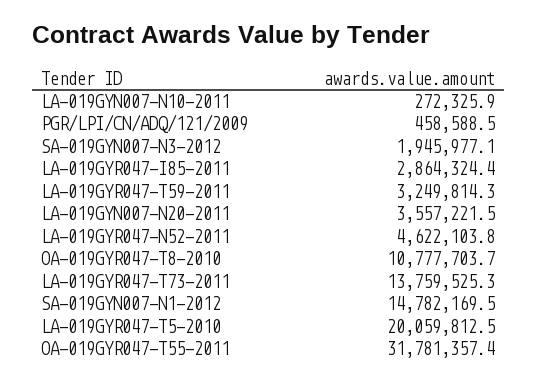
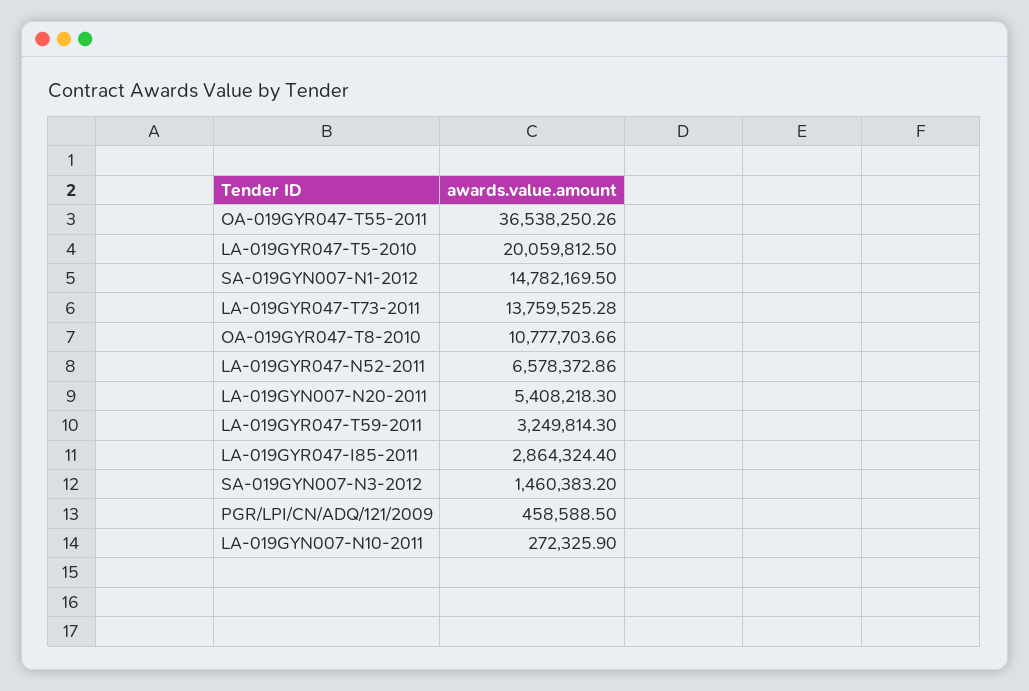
  {
    "LA-019GYN007-N10-2011": 272325.9,
    "PGR/LPI/CN/ADQ/121/2009": 458588.5,
-   "SA-019GYN007-N3-2012": 1945977.1,
+   "SA-019GYN007-N3-2012": 1460383.2,
    "LA-019GYR047-I85-2011": 2864324.4,
    "LA-019GYR047-T59-2011": 3249814.3,
-   "LA-019GYN007-N20-2011": 3557221.5,
+   "LA-019GYN007-N20-2011": 5408218.3,
-   "LA-019GYR047-N52-2011": 4622103.8,
+   "LA-019GYR047-N52-2011": 6578372.86,
    "OA-019GYR047-T8-2010": 10777703.66,
    "LA-019GYR047-T73-2011": 13759525.28,
    "SA-019GYN007-N1-2012": 14782169.5,
    "LA-019GYR047-T5-2010": 20059812.5,
-   "OA-019GYR047-T55-2011": 31781357.4
+   "OA-019GYR047-T55-2011": 36538250.26
  }

